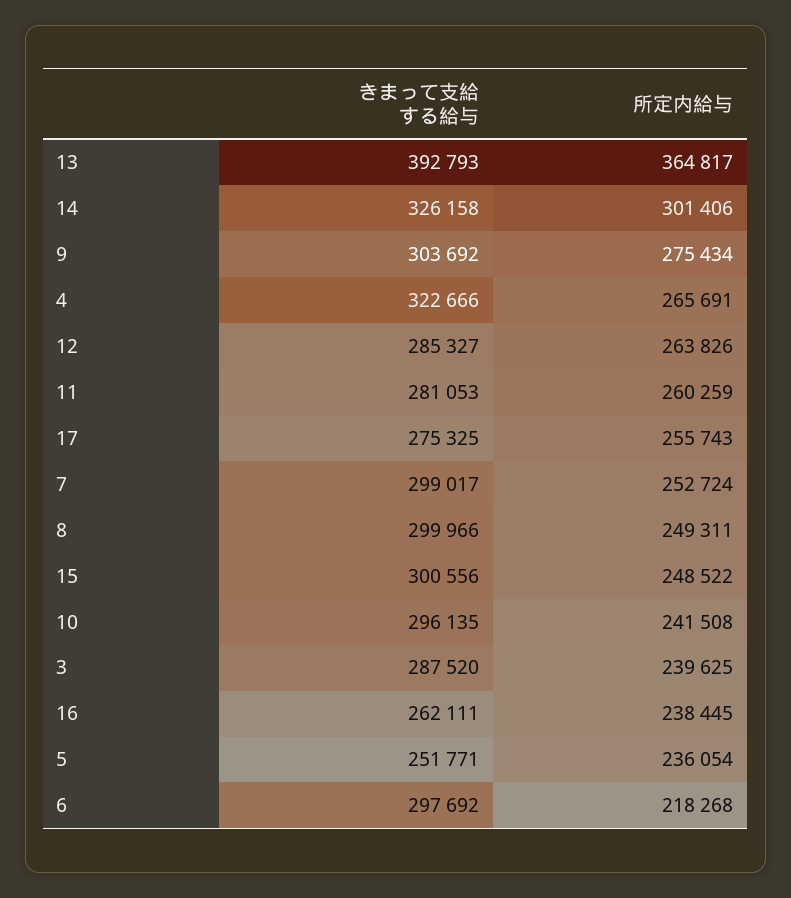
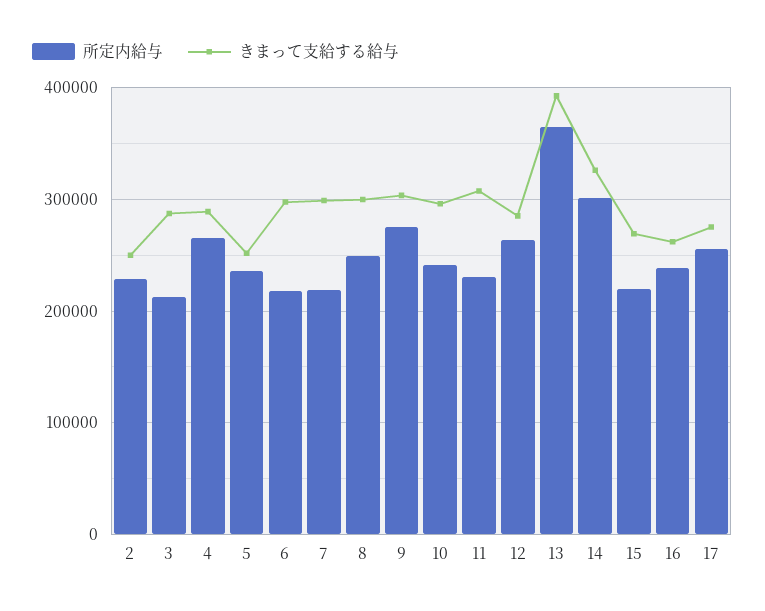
  {
    "きまって支給する給与": {
      "13": 392793,
      "14": 326158,
      "9": 303692,
-     "4": 322666,
+     "4": 290000,
      "12": 285327,
-     "11": 281053,
+     "11": 310000,
      "17": 275325,
      "7": 299017,
      "8": 299966,
-     "15": 300556,
+     "15": 270000,
      "10": 296135,
      "3": 287520,
      "16": 262111,
      "5": 251771,
-     "6": 297692
+     "6": 297692,
+     "2": 250000
    },
    "所定内給与": {
      "13": 364817,
      "14": 301406,
      "9": 275434,
      "4": 265691,
      "12": 263826,
-     "11": 260259,
+     "11": 230000,
      "17": 255743,
-     "7": 252724,
+     "7": 220000,
      "8": 249311,
-     "15": 248522,
+     "15": 220000,
      "10": 241508,
-     "3": 239625,
+     "3": 210000,
      "16": 238445,
      "5": 236054,
-     "6": 218268
+     "6": 218268,
+     "2": 230000
    }
  }

